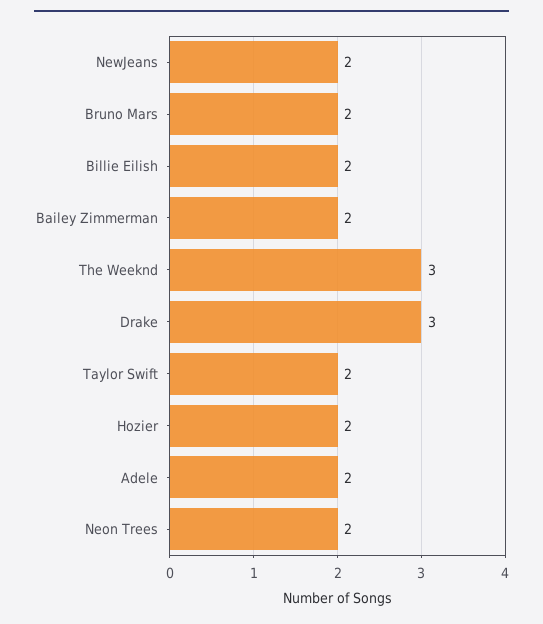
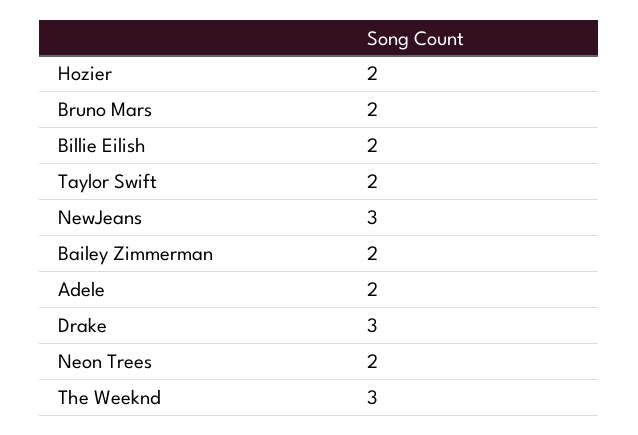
  {
-   "NewJeans": 2,
+   "NewJeans": 3,
    "Bruno Mars": 2,
    "Billie Eilish": 2,
    "Bailey Zimmerman": 2,
    "The Weeknd": 3,
    "Drake": 3,
    "Taylor Swift": 2,
    "Hozier": 2,
    "Adele": 2,
    "Neon Trees": 2
  }

